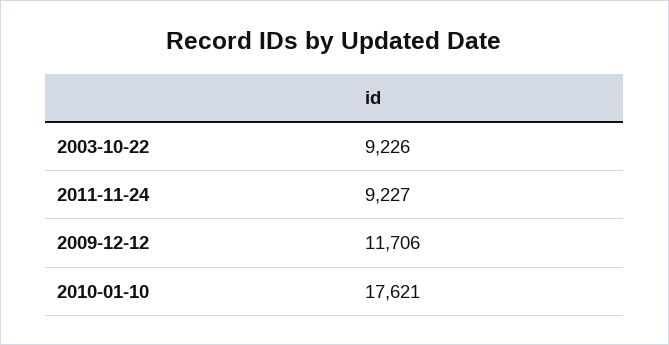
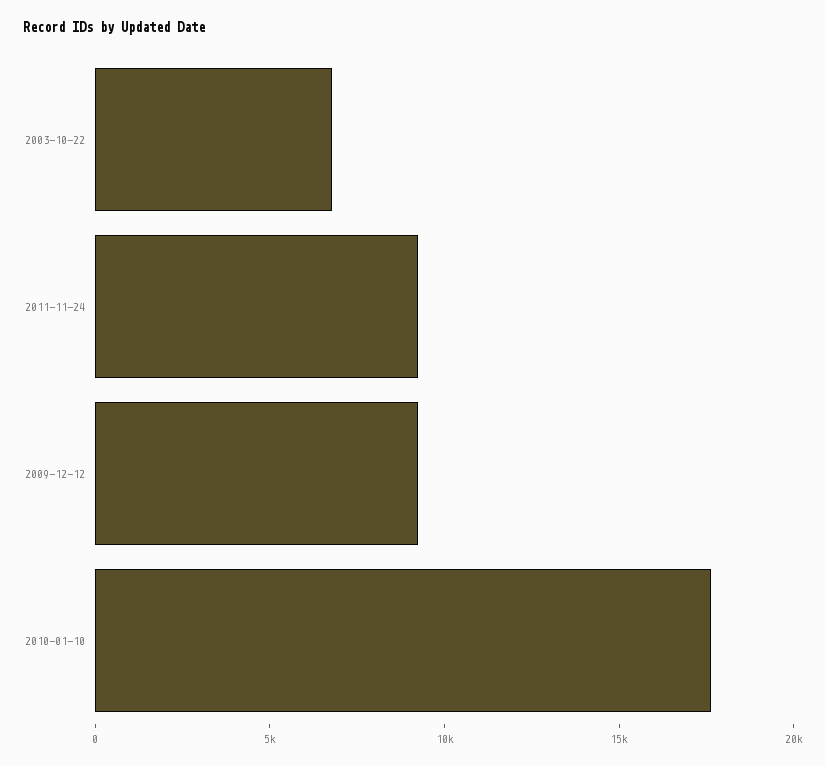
  {
-   "2003-10-22": 9226,
+   "2003-10-22": 7000,
    "2011-11-24": 9227,
-   "2009-12-12": 11706,
+   "2009-12-12": 9000,
    "2010-01-10": 17621
  }

